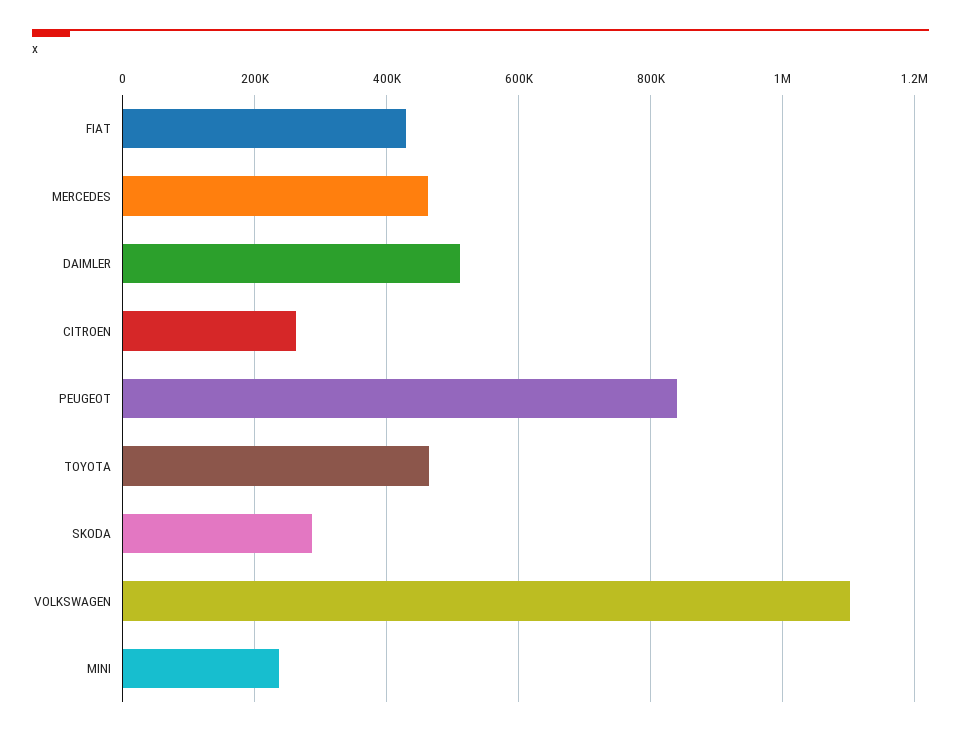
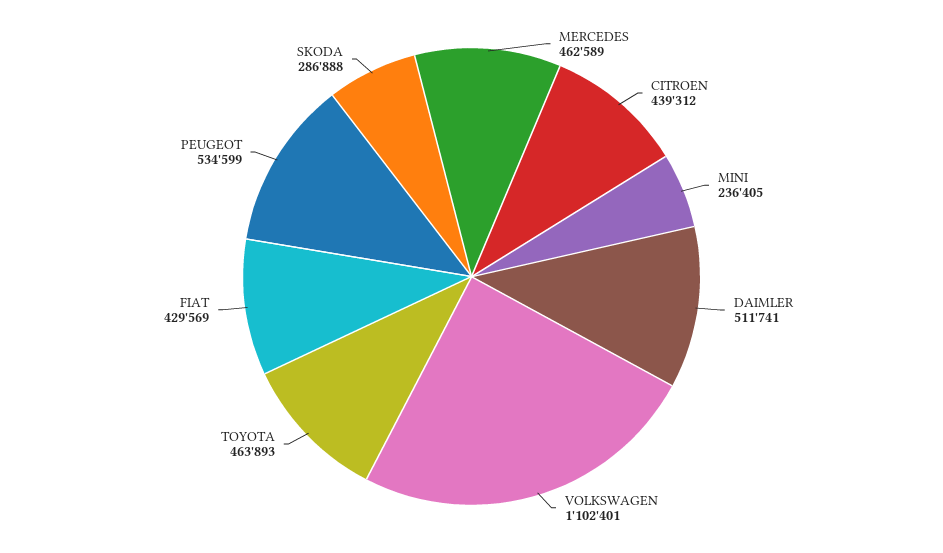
  {
    "FIAT": 429569,
    "MERCEDES": 462589,
    "DAIMLER": 511741,
-   "CITROEN": 260000,
+   "CITROEN": 439312,
-   "PEUGEOT": 840000,
+   "PEUGEOT": 534599,
    "TOYOTA": 463893,
    "SKODA": 286888,
    "VOLKSWAGEN": 1102401,
    "MINI": 236405
  }

